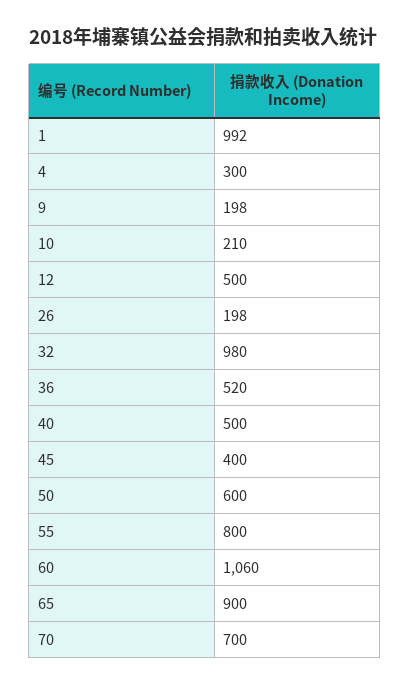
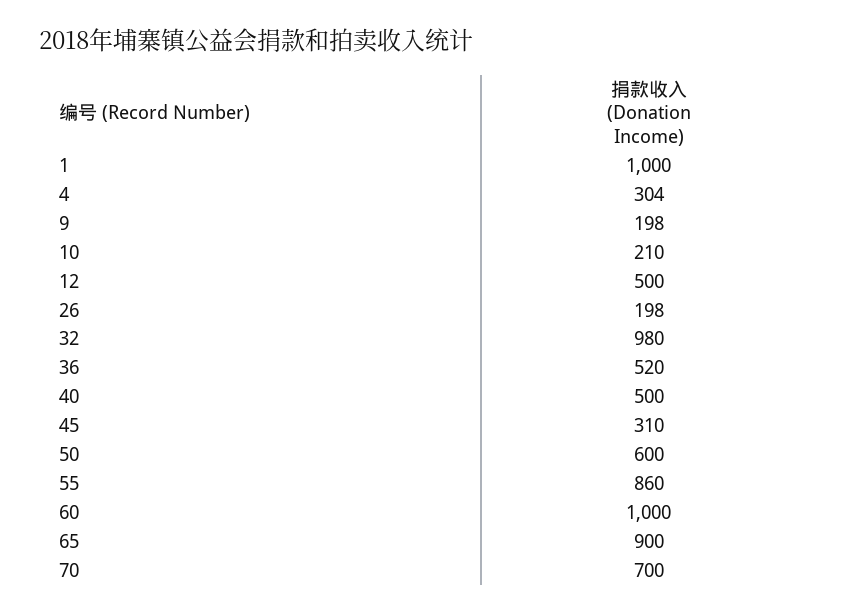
  {
-   "1": 992,
+   "1": 1000,
-   "4": 300,
+   "4": 304,
    "9": 198,
    "10": 210,
    "12": 500,
    "26": 198,
    "32": 980,
    "36": 520,
    "40": 500,
-   "45": 400,
+   "45": 310,
    "50": 600,
-   "55": 800,
+   "55": 860,
-   "60": 1060,
+   "60": 1000,
    "65": 900,
    "70": 700
  }

